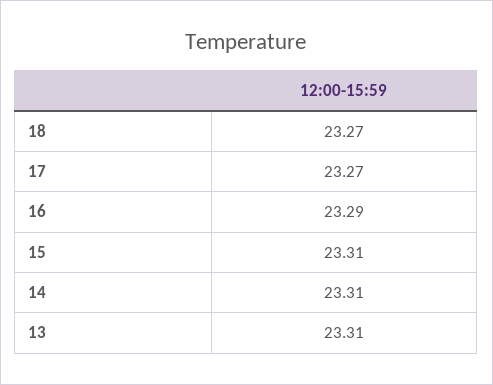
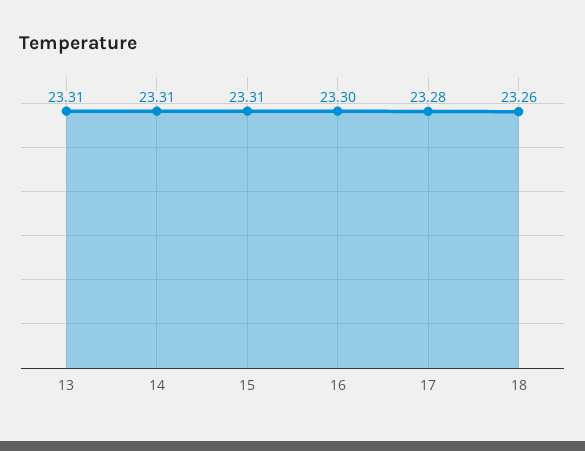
  {
-   "18": 23.27,
+   "18": 23.26,
-   "17": 23.27,
+   "17": 23.28,
-   "16": 23.29,
+   "16": 23.3,
    "15": 23.31,
    "14": 23.31,
    "13": 23.31
  }

